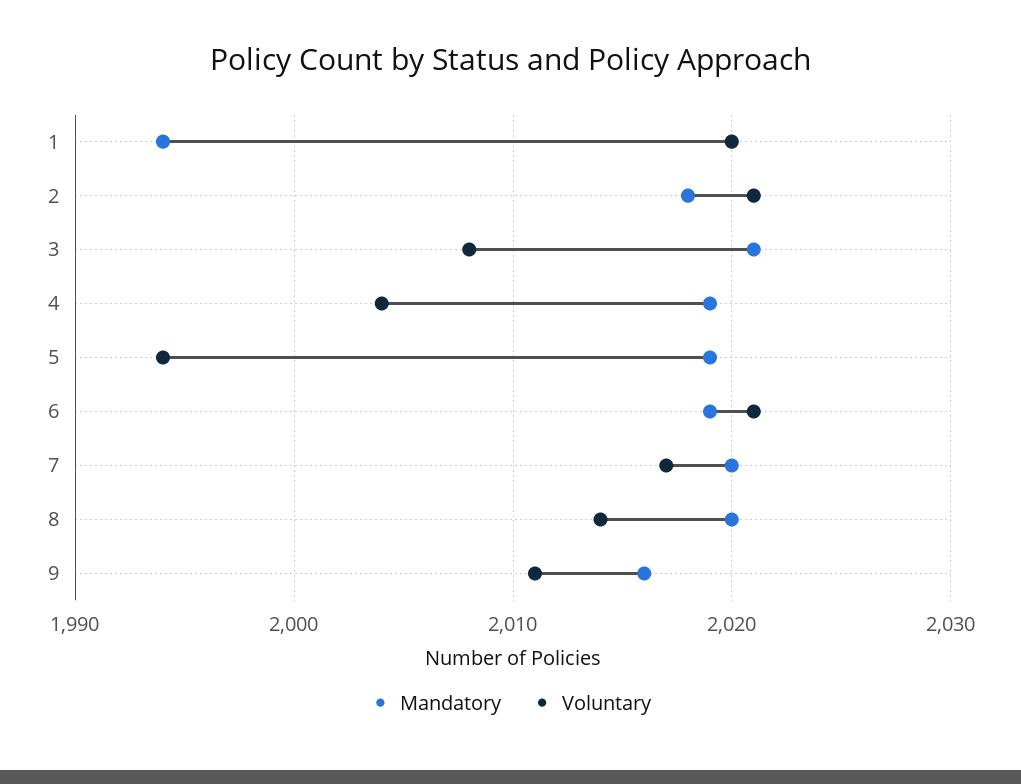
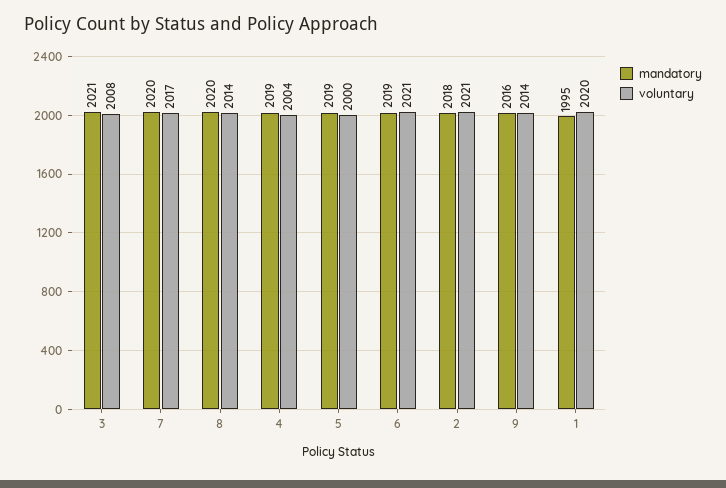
  {
    "Mandatory": {
-     "1": 1994,
+     "1": 1995,
      "2": 2018,
      "3": 2021,
      "4": 2019,
      "5": 2019,
      "6": 2019,
      "7": 2020,
      "8": 2020,
      "9": 2016
    },
    "Voluntary": {
      "1": 2020,
      "2": 2021,
      "3": 2008,
      "4": 2004,
-     "5": 1994,
+     "5": 2000,
      "6": 2021,
      "7": 2017,
      "8": 2014,
-     "9": 2011
+     "9": 2014
    }
  }

